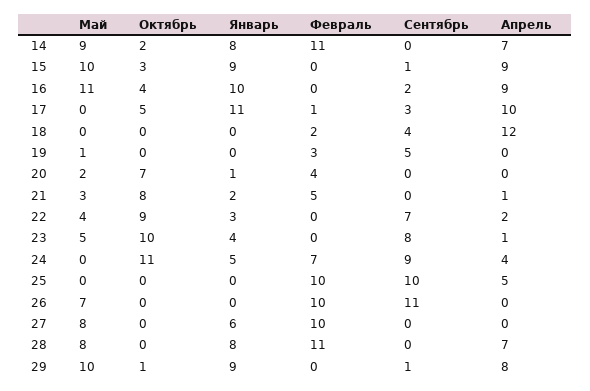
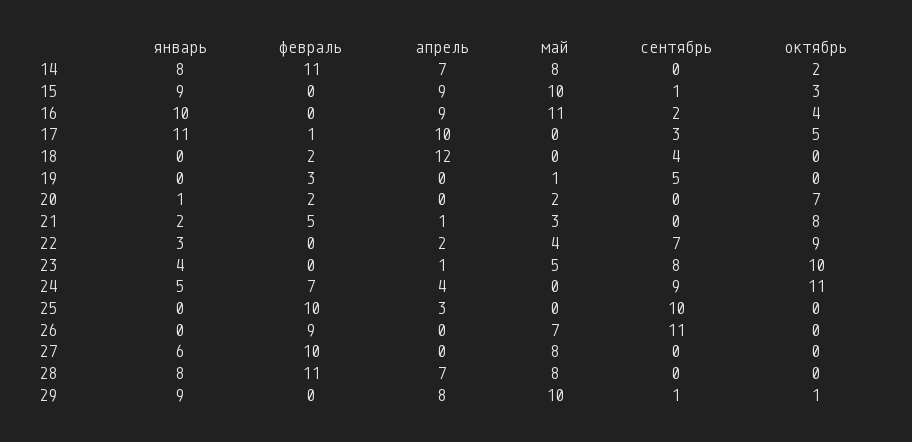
  {
    "Май": {
-     "14": 9,
+     "14": 8,
      "15": 10,
      "16": 11,
      "17": 0,
      "18": 0,
      "19": 1,
      "20": 2,
      "21": 3,
      "22": 4,
      "23": 5,
      "24": 0,
      "25": 0,
      "26": 7,
      "27": 8,
      "28": 8,
      "29": 10
    },
    "Октябрь": {
      "14": 2,
      "15": 3,
      "16": 4,
      "17": 5,
      "18": 0,
      "19": 0,
      "20": 7,
      "21": 8,
      "22": 9,
      "23": 10,
      "24": 11,
      "25": 0,
      "26": 0,
      "27": 0,
      "28": 0,
      "29": 1
    },
    "Январь": {
      "14": 8,
      "15": 9,
      "16": 10,
      "17": 11,
      "18": 0,
      "19": 0,
      "20": 1,
      "21": 2,
      "22": 3,
      "23": 4,
      "24": 5,
      "25": 0,
      "26": 0,
      "27": 6,
      "28": 8,
      "29": 9
    },
    "Февраль": {
      "14": 11,
      "15": 0,
      "16": 0,
      "17": 1,
      "18": 2,
      "19": 3,
-     "20": 4,
+     "20": 2,
      "21": 5,
      "22": 0,
      "23": 0,
      "24": 7,
      "25": 10,
-     "26": 10,
+     "26": 9,
      "27": 10,
      "28": 11,
      "29": 0
    },
    "Сентябрь": {
      "14": 0,
      "15": 1,
      "16": 2,
      "17": 3,
      "18": 4,
      "19": 5,
      "20": 0,
      "21": 0,
      "22": 7,
      "23": 8,
      "24": 9,
      "25": 10,
      "26": 11,
      "27": 0,
      "28": 0,
      "29": 1
    },
    "Апрель": {
      "14": 7,
      "15": 9,
      "16": 9,
      "17": 10,
      "18": 12,
      "19": 0,
      "20": 0,
      "21": 1,
      "22": 2,
      "23": 1,
      "24": 4,
-     "25": 5,
+     "25": 3,
      "26": 0,
      "27": 0,
      "28": 7,
      "29": 8
    }
  }

